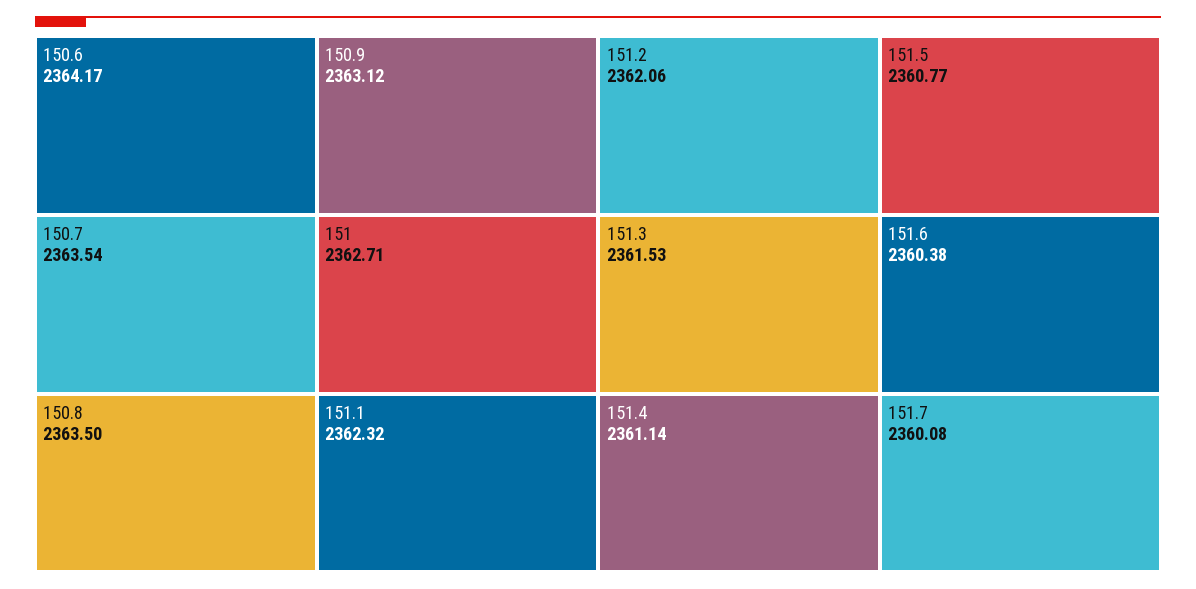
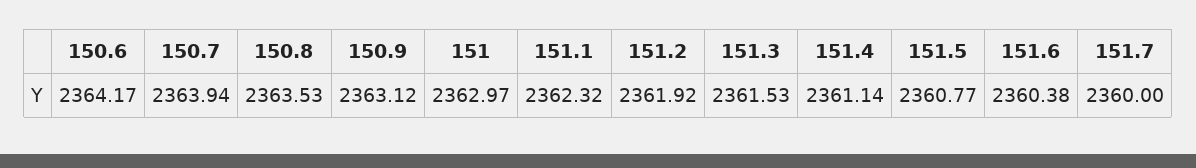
  {
    "150.6": 2364.17,
-   "150.7": 2363.54,
+   "150.7": 2363.94,
-   "150.8": 2363.5,
+   "150.8": 2363.53,
    "150.9": 2363.12,
-   "151": 2362.71,
+   "151": 2362.97,
    "151.1": 2362.32,
-   "151.2": 2362.06,
+   "151.2": 2361.92,
    "151.3": 2361.53,
    "151.4": 2361.14,
    "151.5": 2360.77,
    "151.6": 2360.38,
-   "151.7": 2360.08
+   "151.7": 2360
  }

